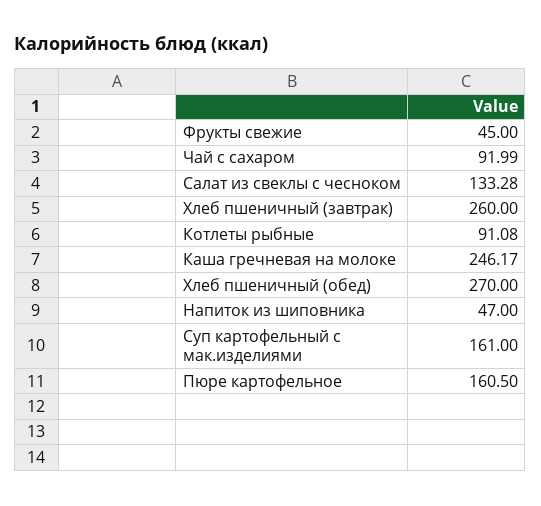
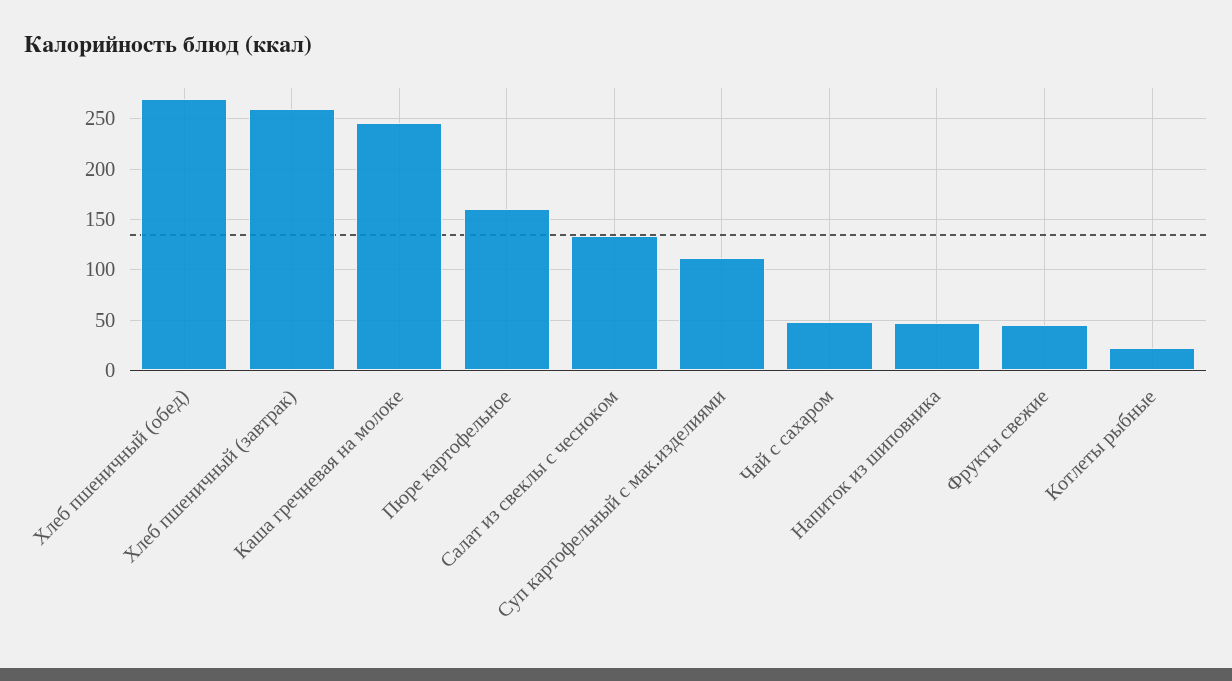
  {
    "Фрукты свежие": 45,
-   "Чай с сахаром": 91.99,
+   "Чай с сахаром": 50,
    "Салат из свеклы с чесноком": 133.28,
    "Хлеб пшеничный (завтрак)": 260,
-   "Котлеты рыбные": 91.08,
+   "Котлеты рыбные": 20,
    "Каша гречневая на молоке": 246.17,
    "Хлеб пшеничный (обед)": 270,
    "Напиток из шиповника": 47,
-   "Суп картофельный с мак.изделиями": 161,
+   "Суп картофельный с мак.изделиями": 110,
    "Пюре картофельное": 160.5
  }

